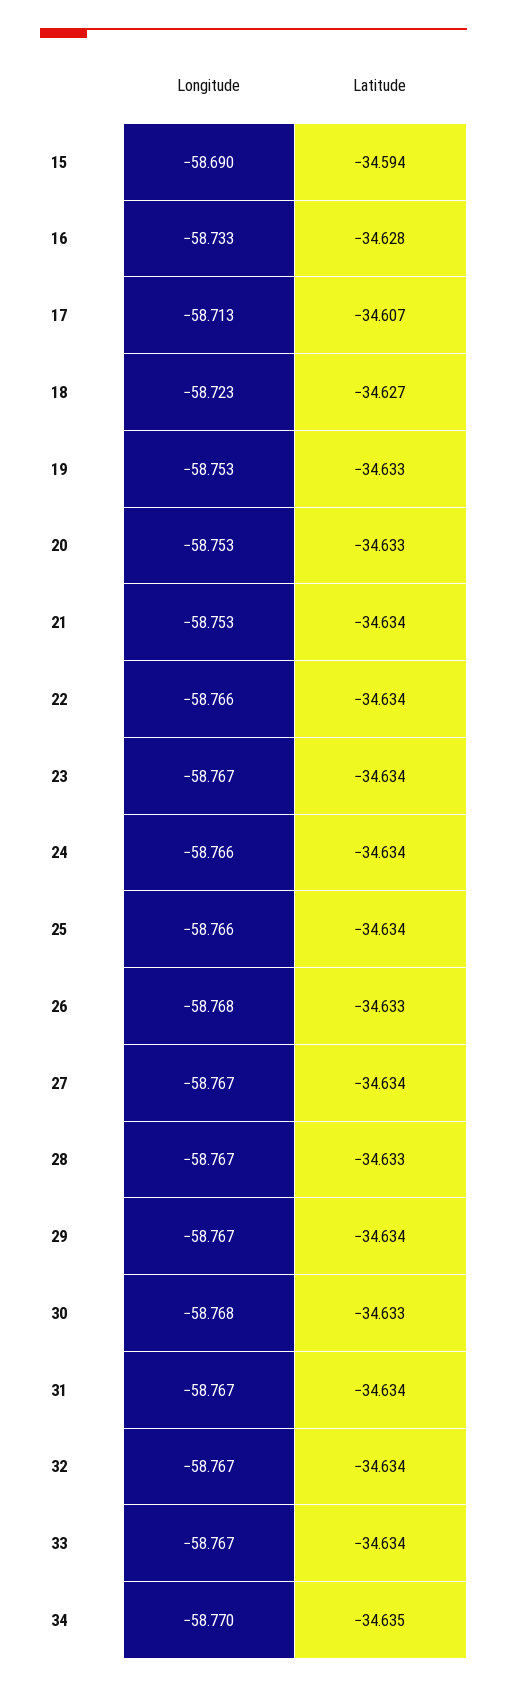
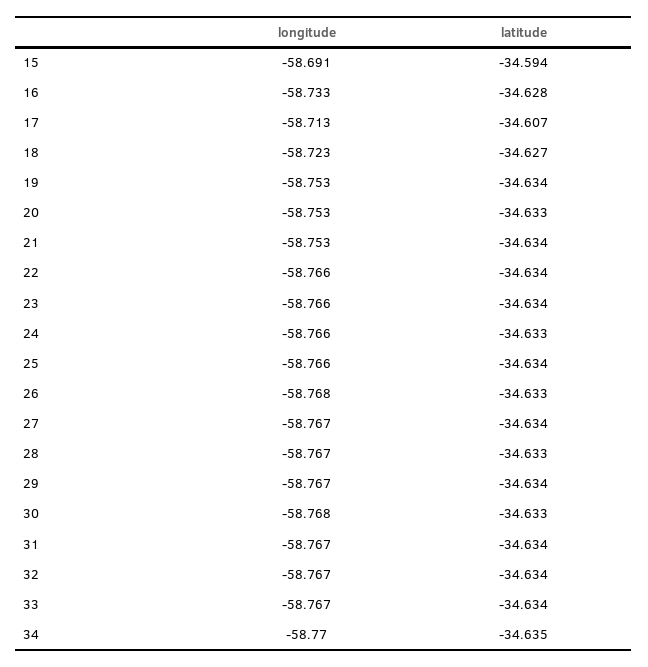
  {
    "Longitude": {
-     "15": -58.69,
+     "15": -58.691,
      "16": -58.733,
      "17": -58.713,
      "18": -58.723,
      "19": -58.753,
      "20": -58.753,
      "21": -58.753,
      "22": -58.766,
-     "23": -58.767,
+     "23": -58.766,
      "24": -58.766,
      "25": -58.766,
      "26": -58.768,
      "27": -58.767,
      "28": -58.767,
      "29": -58.767,
      "30": -58.768,
      "31": -58.767,
      "32": -58.767,
      "33": -58.767,
      "34": -58.77
    },
    "Latitude": {
      "15": -34.594,
      "16": -34.628,
      "17": -34.607,
      "18": -34.627,
-     "19": -34.633,
+     "19": -34.634,
      "20": -34.633,
      "21": -34.634,
      "22": -34.634,
      "23": -34.634,
-     "24": -34.634,
+     "24": -34.633,
      "25": -34.634,
      "26": -34.633,
      "27": -34.634,
      "28": -34.633,
      "29": -34.634,
      "30": -34.633,
      "31": -34.634,
      "32": -34.634,
      "33": -34.634,
      "34": -34.635
    }
  }

